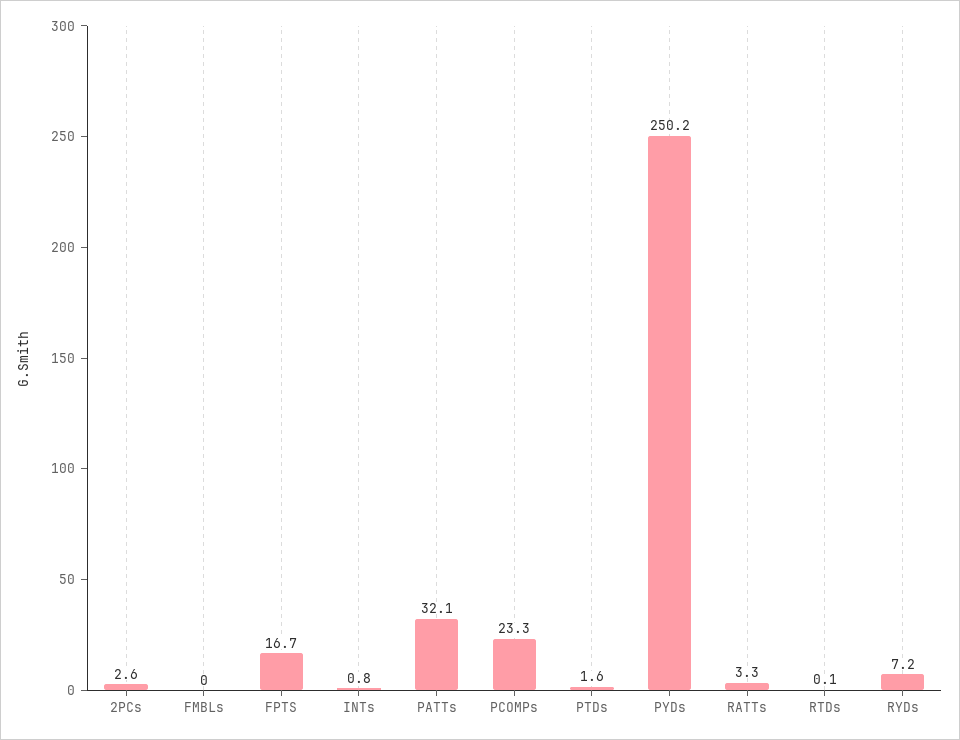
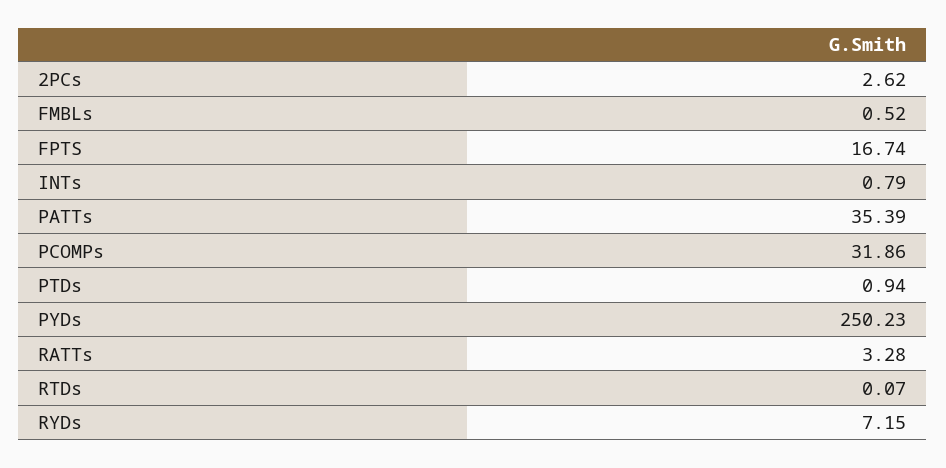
  {
    "2PCs": 2.62,
-   "FMBLs": 0,
+   "FMBLs": 0.52,
    "FPTS": 16.74,
    "INTs": 0.79,
-   "PATTs": 32.1,
+   "PATTs": 35.39,
-   "PCOMPs": 23.3,
+   "PCOMPs": 31.86,
-   "PTDs": 1.6,
+   "PTDs": 0.94,
    "PYDs": 250.23,
    "RATTs": 3.28,
    "RTDs": 0.07,
    "RYDs": 7.15
  }

